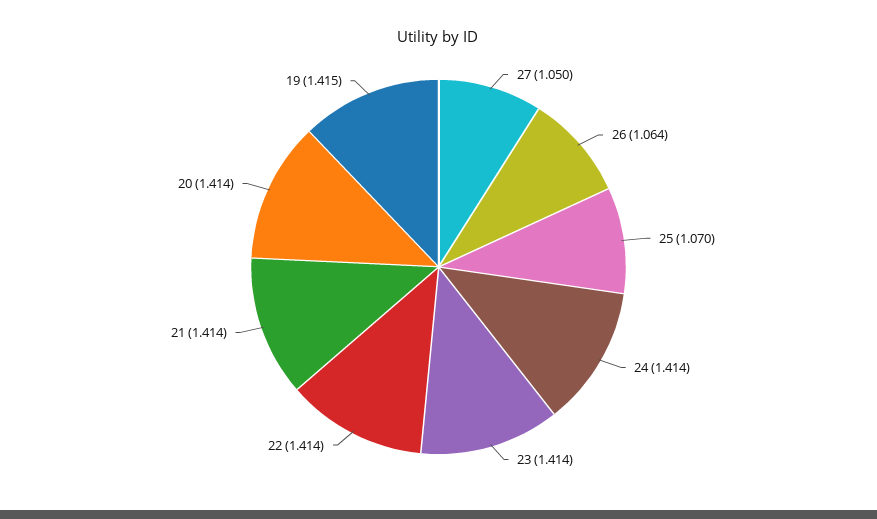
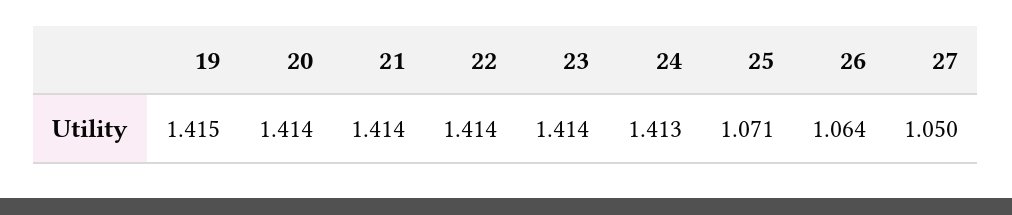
  {
    "27": 1.05,
    "26": 1.064,
-   "25": 1.07,
+   "25": 1.071,
-   "24": 1.414,
+   "24": 1.413,
    "23": 1.414,
    "22": 1.414,
    "21": 1.414,
    "20": 1.414,
    "19": 1.415
  }

